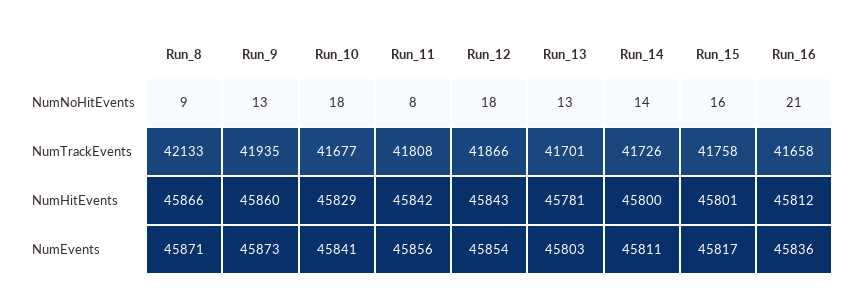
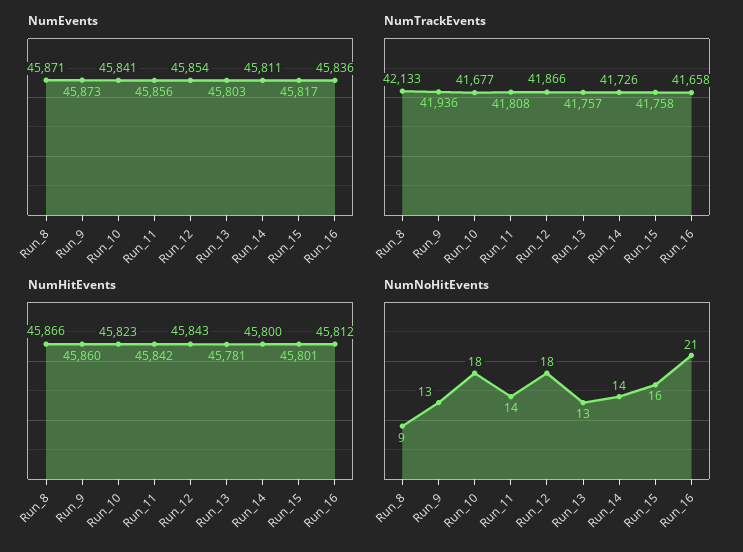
  {
    "NumNoHitEvents": {
      "Run_8": 9,
      "Run_9": 13,
      "Run_10": 18,
-     "Run_11": 8,
+     "Run_11": 14,
      "Run_12": 18,
      "Run_13": 13,
      "Run_14": 14,
      "Run_15": 16,
      "Run_16": 21
    },
    "NumTrackEvents": {
      "Run_8": 42133,
-     "Run_9": 41935,
+     "Run_9": 41936,
      "Run_10": 41677,
      "Run_11": 41808,
      "Run_12": 41866,
-     "Run_13": 41701,
+     "Run_13": 41757,
      "Run_14": 41726,
      "Run_15": 41758,
      "Run_16": 41658
    },
    "NumHitEvents": {
      "Run_8": 45866,
      "Run_9": 45860,
-     "Run_10": 45829,
+     "Run_10": 45823,
      "Run_11": 45842,
      "Run_12": 45843,
      "Run_13": 45781,
      "Run_14": 45800,
      "Run_15": 45801,
      "Run_16": 45812
    },
    "NumEvents": {
      "Run_8": 45871,
      "Run_9": 45873,
      "Run_10": 45841,
      "Run_11": 45856,
      "Run_12": 45854,
      "Run_13": 45803,
      "Run_14": 45811,
      "Run_15": 45817,
      "Run_16": 45836
    }
  }

